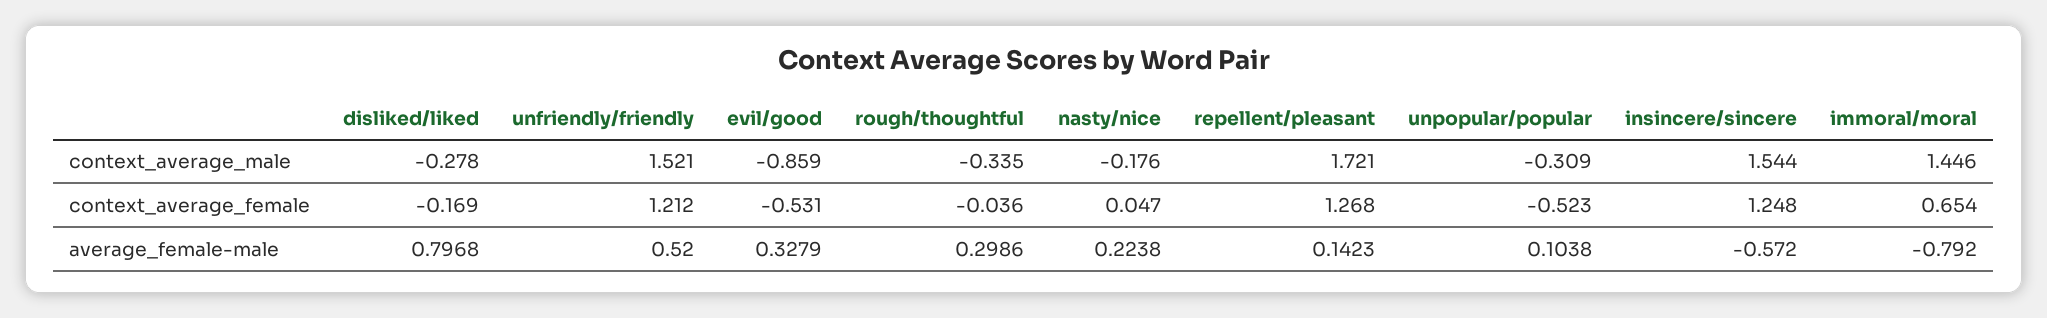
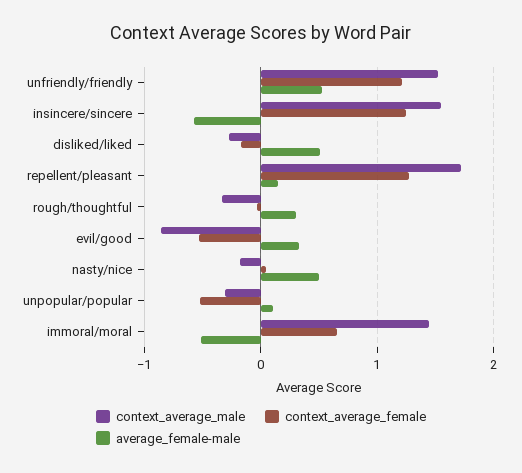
  {
    "context_average_male": {
      "disliked/liked": -0.278,
      "unfriendly/friendly": 1.521,
      "evil/good": -0.859,
      "rough/thoughtful": -0.335,
      "nasty/nice": -0.176,
      "repellent/pleasant": 1.721,
      "unpopular/popular": -0.309,
      "insincere/sincere": 1.544,
      "immoral/moral": 1.446
    },
    "context_average_female": {
      "disliked/liked": -0.169,
      "unfriendly/friendly": 1.212,
      "evil/good": -0.531,
      "rough/thoughtful": -0.036,
      "nasty/nice": 0.047,
      "repellent/pleasant": 1.268,
      "unpopular/popular": -0.523,
      "insincere/sincere": 1.248,
      "immoral/moral": 0.654
    },
    "average_female-male": {
-     "disliked/liked": 0.7968,
+     "disliked/liked": 0.5,
      "unfriendly/friendly": 0.52,
      "evil/good": 0.3279,
      "rough/thoughtful": 0.2986,
-     "nasty/nice": 0.2238,
+     "nasty/nice": 0.5,
      "repellent/pleasant": 0.1423,
      "unpopular/popular": 0.1038,
      "insincere/sincere": -0.572,
-     "immoral/moral": -0.792
+     "immoral/moral": -0.5
    }
  }

